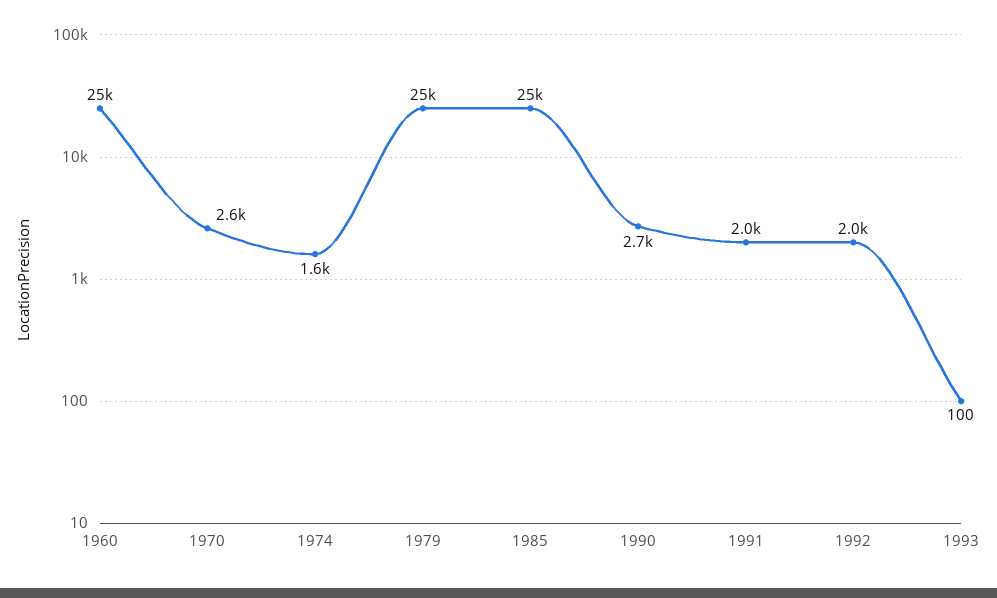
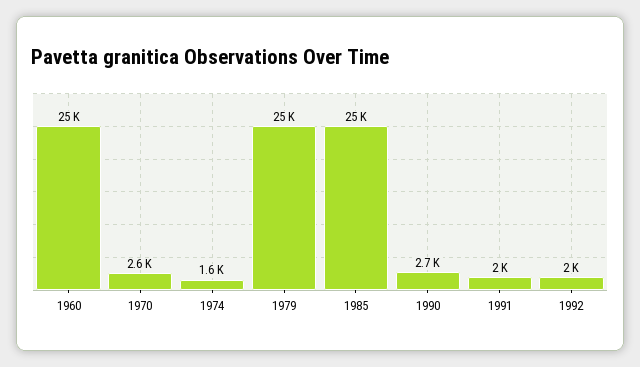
  {
    "1960": 25000,
    "1970": 2600,
    "1974": 1600,
    "1979": 25000,
    "1985": 25000,
    "1990": 2700,
    "1991": 2000,
-   "1992": 2000,
+   "1992": 2000
-   "1993": 100
  }

